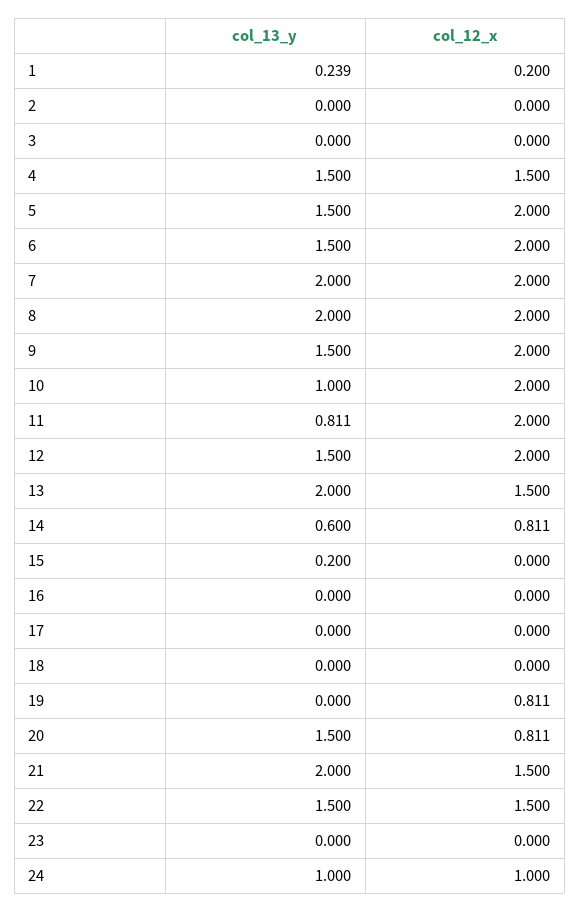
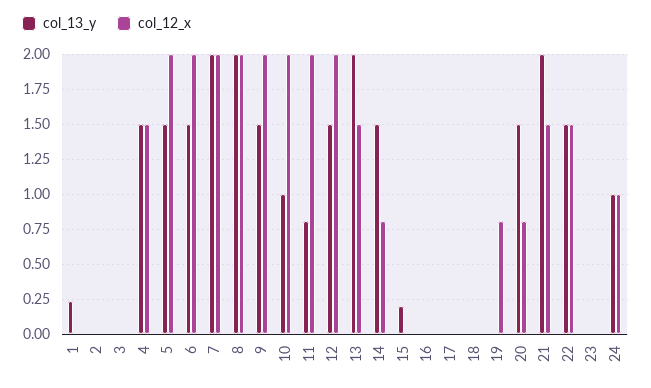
  {
    "col_13_y": {
      "1": 0.239,
      "2": 0,
      "3": 0,
      "4": 1.5,
      "5": 1.5,
      "6": 1.5,
      "7": 2,
      "8": 2,
      "9": 1.5,
      "10": 1,
      "11": 0.811,
      "12": 1.5,
      "13": 2,
-     "14": 0.6,
+     "14": 1.5,
      "15": 0.2,
      "16": 0,
      "17": 0,
      "18": 0,
      "19": 0,
      "20": 1.5,
      "21": 2,
      "22": 1.5,
      "23": 0,
      "24": 1
    },
    "col_12_x": {
-     "1": 0.2,
+     "1": 0,
      "2": 0,
      "3": 0,
      "4": 1.5,
      "5": 2,
      "6": 2,
      "7": 2,
      "8": 2,
      "9": 2,
      "10": 2,
      "11": 2,
      "12": 2,
      "13": 1.5,
      "14": 0.811,
      "15": 0,
      "16": 0,
      "17": 0,
      "18": 0,
      "19": 0.811,
      "20": 0.811,
      "21": 1.5,
      "22": 1.5,
      "23": 0,
      "24": 1
    }
  }

